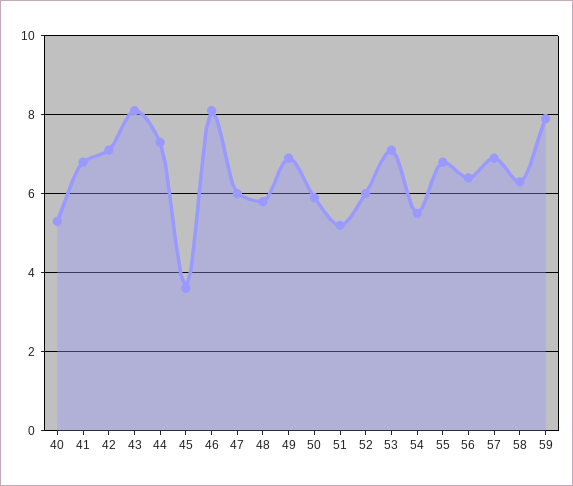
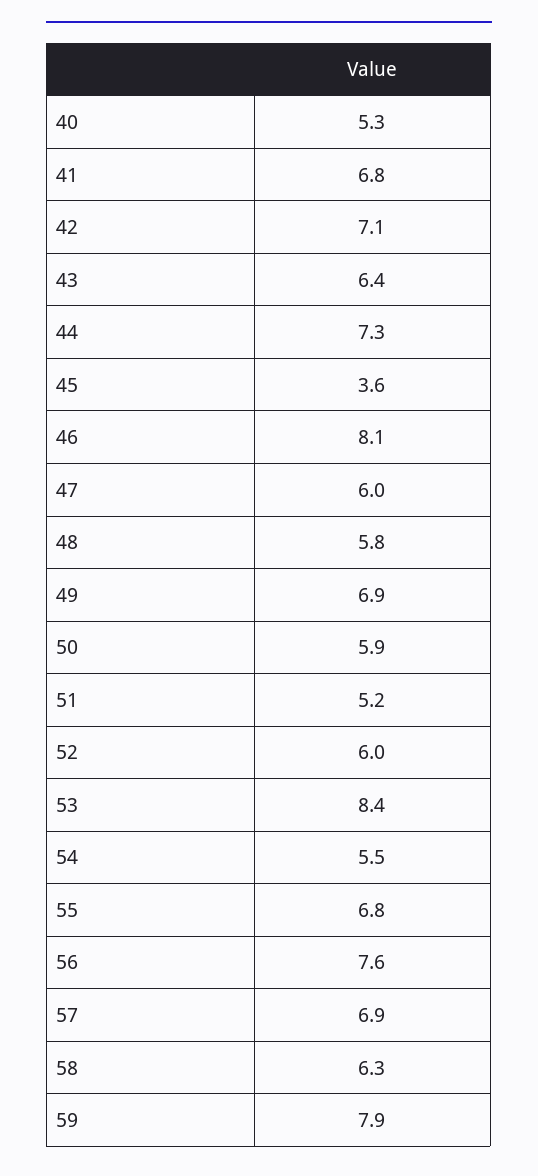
  {
    "40": 5.3,
    "41": 6.8,
    "42": 7.1,
-   "43": 8,
+   "43": 6.4,
    "44": 7.3,
    "45": 3.6,
    "46": 8.1,
    "47": 6,
    "48": 5.8,
    "49": 6.9,
    "50": 5.9,
    "51": 5.2,
    "52": 6,
-   "53": 7,
+   "53": 8.4,
    "54": 5.5,
    "55": 6.8,
-   "56": 6.5,
+   "56": 7.6,
    "57": 6.9,
    "58": 6.3,
    "59": 7.9
  }

